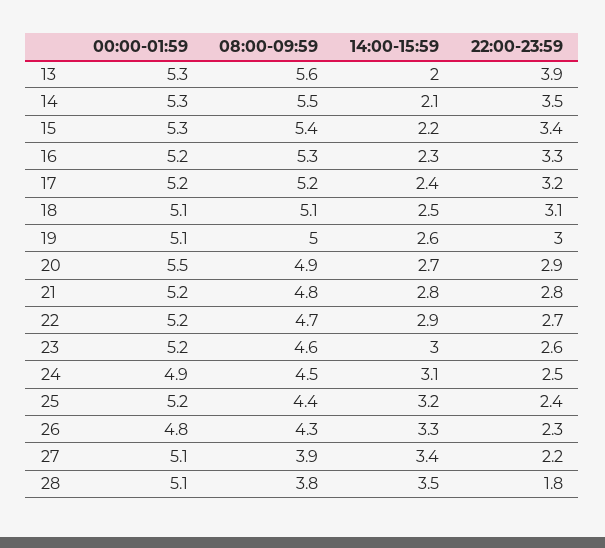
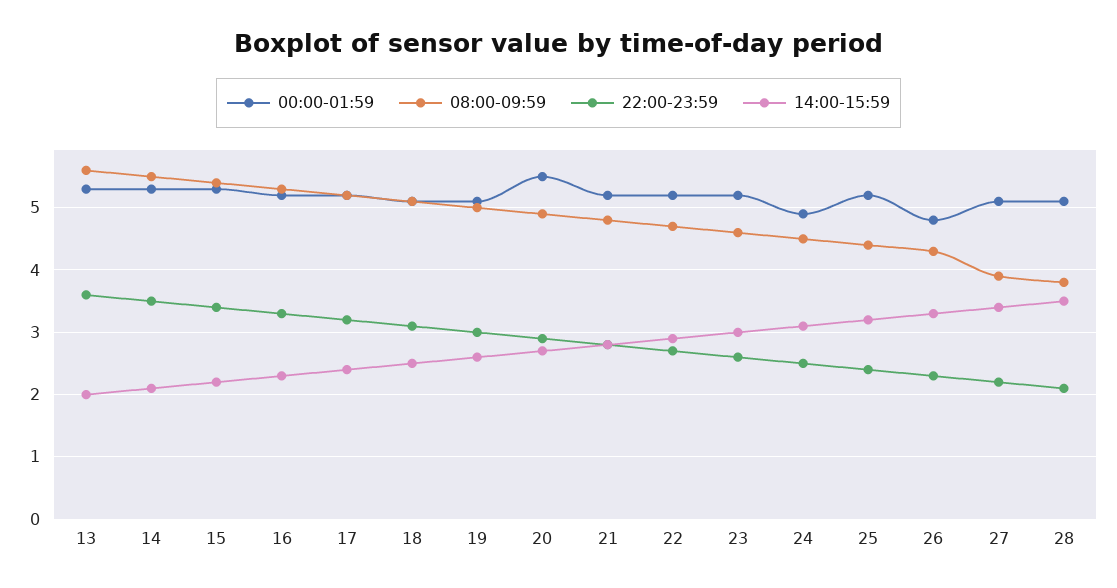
  {
    "00:00-01:59": {
      "13": 5.3,
      "14": 5.3,
      "15": 5.3,
      "16": 5.2,
      "17": 5.2,
      "18": 5.1,
      "19": 5.1,
      "20": 5.5,
      "21": 5.2,
      "22": 5.2,
      "23": 5.2,
      "24": 4.9,
      "25": 5.2,
      "26": 4.8,
      "27": 5.1,
      "28": 5.1
    },
    "08:00-09:59": {
      "13": 5.6,
      "14": 5.5,
      "15": 5.4,
      "16": 5.3,
      "17": 5.2,
      "18": 5.1,
      "19": 5,
      "20": 4.9,
      "21": 4.8,
      "22": 4.7,
      "23": 4.6,
      "24": 4.5,
      "25": 4.4,
      "26": 4.3,
      "27": 3.9,
      "28": 3.8
    },
    "14:00-15:59": {
      "13": 2,
      "14": 2.1,
      "15": 2.2,
      "16": 2.3,
      "17": 2.4,
      "18": 2.5,
      "19": 2.6,
      "20": 2.7,
      "21": 2.8,
      "22": 2.9,
      "23": 3,
      "24": 3.1,
      "25": 3.2,
      "26": 3.3,
      "27": 3.4,
      "28": 3.5
    },
    "22:00-23:59": {
-     "13": 3.9,
+     "13": 3.6,
      "14": 3.5,
      "15": 3.4,
      "16": 3.3,
      "17": 3.2,
      "18": 3.1,
      "19": 3,
      "20": 2.9,
      "21": 2.8,
      "22": 2.7,
      "23": 2.6,
      "24": 2.5,
      "25": 2.4,
      "26": 2.3,
      "27": 2.2,
-     "28": 1.8
+     "28": 2.1
    }
  }

